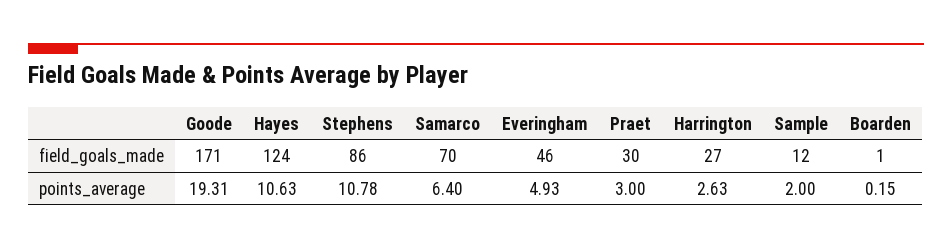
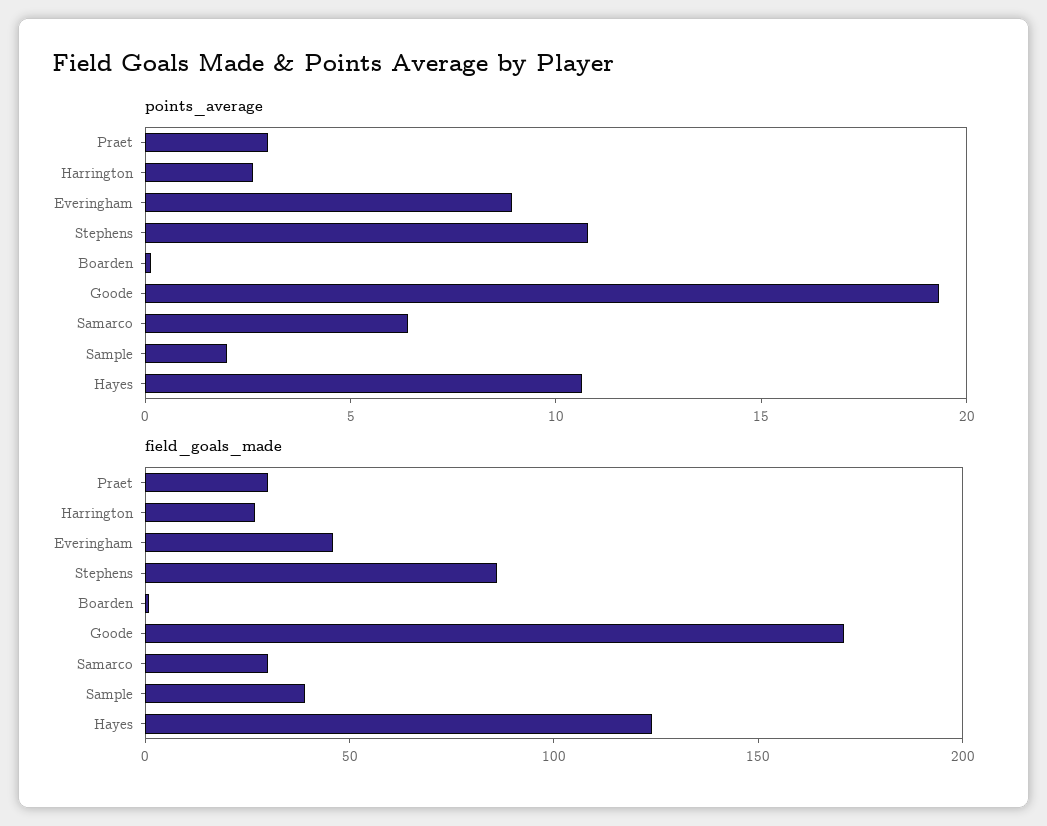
  {
    "field_goals_made": {
      "Goode": 171,
      "Hayes": 124,
      "Stephens": 86,
-     "Samarco": 70,
+     "Samarco": 30,
      "Everingham": 46,
      "Praet": 30,
      "Harrington": 27,
-     "Sample": 12,
+     "Sample": 40,
      "Boarden": 1
    },
    "points_average": {
      "Goode": 19.31,
      "Hayes": 10.63,
      "Stephens": 10.78,
      "Samarco": 6.4,
-     "Everingham": 4.93,
+     "Everingham": 9,
      "Praet": 3,
      "Harrington": 2.63,
      "Sample": 2,
      "Boarden": 0.15
    }
  }

